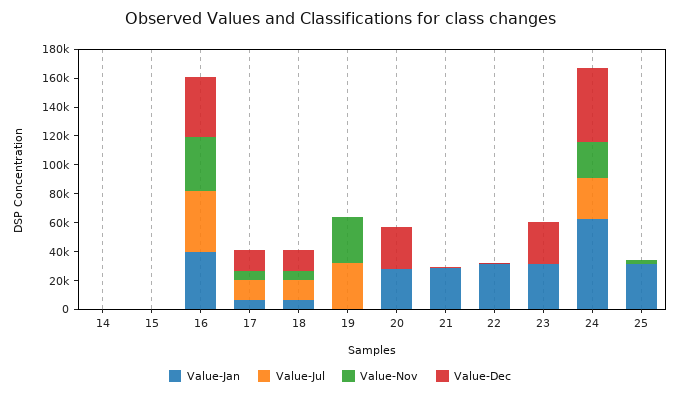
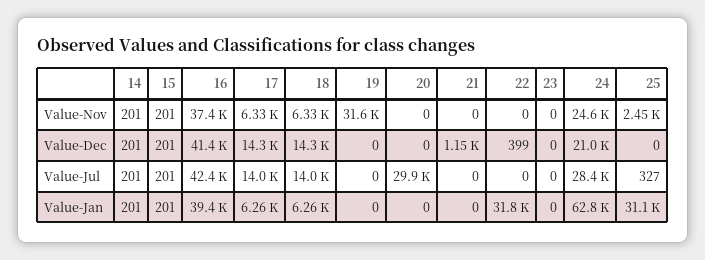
  {
    "Value-Jan": {
      "14": 201,
      "15": 201,
      "16": 39400,
      "17": 6260,
      "18": 6260,
      "19": 0,
-     "20": 30000,
+     "20": 0,
-     "21": 30000,
+     "21": 0,
      "22": 31800,
-     "23": 30000,
+     "23": 0,
      "24": 62800,
      "25": 31100
    },
    "Value-Jul": {
      "14": 201,
      "15": 201,
      "16": 42400,
      "17": 14000,
      "18": 14000,
-     "19": 30000,
+     "19": 0,
-     "20": 0,
+     "20": 29900,
      "21": 0,
      "22": 0,
      "23": 0,
      "24": 28400,
      "25": 327
    },
    "Value-Nov": {
      "14": 201,
      "15": 201,
      "16": 37400,
      "17": 6330,
      "18": 6330,
      "19": 31600,
      "20": 0,
      "21": 0,
      "22": 0,
      "23": 0,
      "24": 24600,
      "25": 2450
    },
    "Value-Dec": {
      "14": 201,
      "15": 201,
      "16": 41400,
      "17": 14300,
      "18": 14300,
      "19": 0,
-     "20": 30000,
+     "20": 0,
      "21": 1150,
      "22": 399,
-     "23": 30000,
+     "23": 0,
-     "24": 50000,
+     "24": 21000,
      "25": 0
    }
  }

